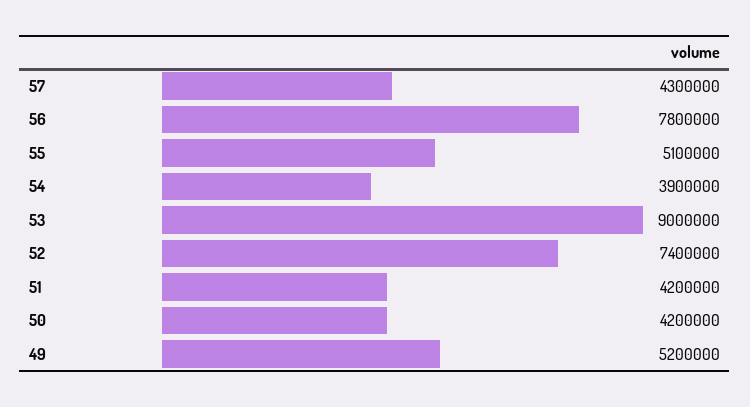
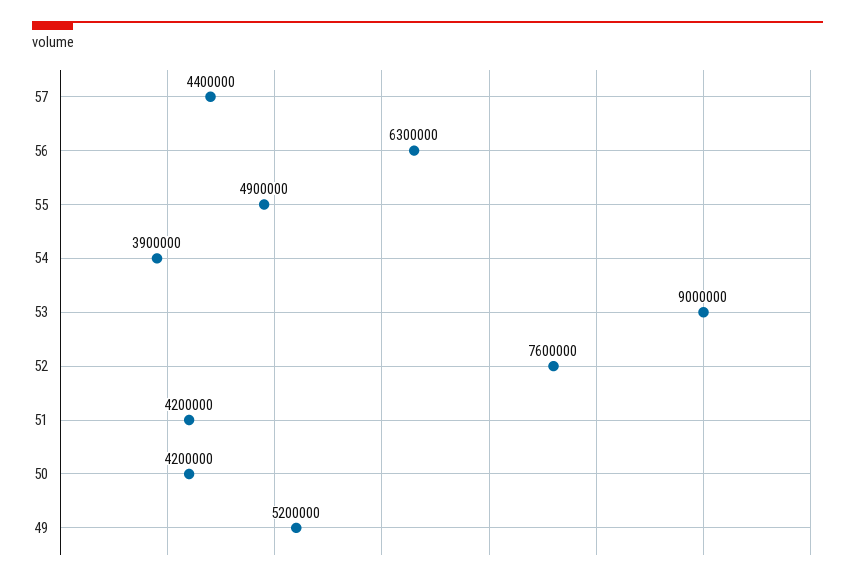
  {
-   "57": 4300000,
+   "57": 4400000,
-   "56": 7800000,
+   "56": 6300000,
-   "55": 5100000,
+   "55": 4900000,
    "54": 3900000,
    "53": 9000000,
-   "52": 7400000,
+   "52": 7600000,
    "51": 4200000,
    "50": 4200000,
    "49": 5200000
  }

